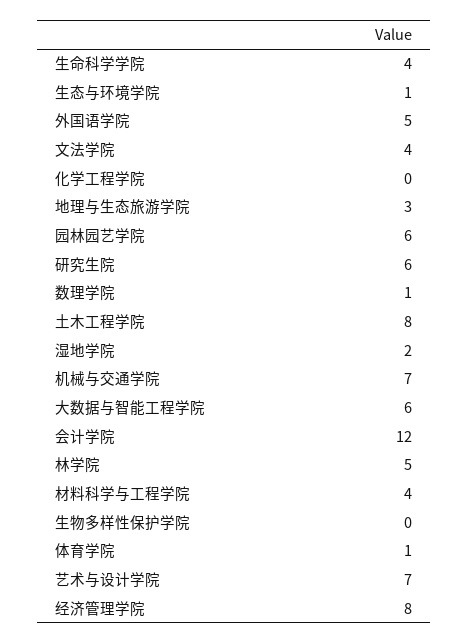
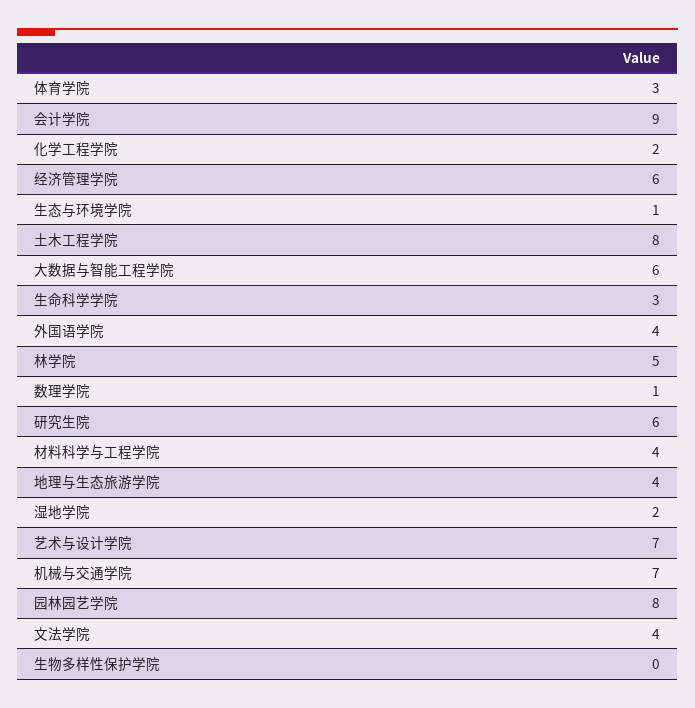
  {
-   "生命科学学院": 4,
+   "生命科学学院": 3,
    "生态与环境学院": 1,
-   "外国语学院": 5,
+   "外国语学院": 4,
    "文法学院": 4,
-   "化学工程学院": 0,
+   "化学工程学院": 2,
-   "地理与生态旅游学院": 3,
+   "地理与生态旅游学院": 4,
-   "园林园艺学院": 6,
+   "园林园艺学院": 8,
    "研究生院": 6,
    "数理学院": 1,
    "土木工程学院": 8,
    "湿地学院": 2,
    "机械与交通学院": 7,
    "大数据与智能工程学院": 6,
-   "会计学院": 12,
+   "会计学院": 9,
    "林学院": 5,
    "材料科学与工程学院": 4,
    "生物多样性保护学院": 0,
-   "体育学院": 1,
+   "体育学院": 3,
    "艺术与设计学院": 7,
-   "经济管理学院": 8
+   "经济管理学院": 6
  }

